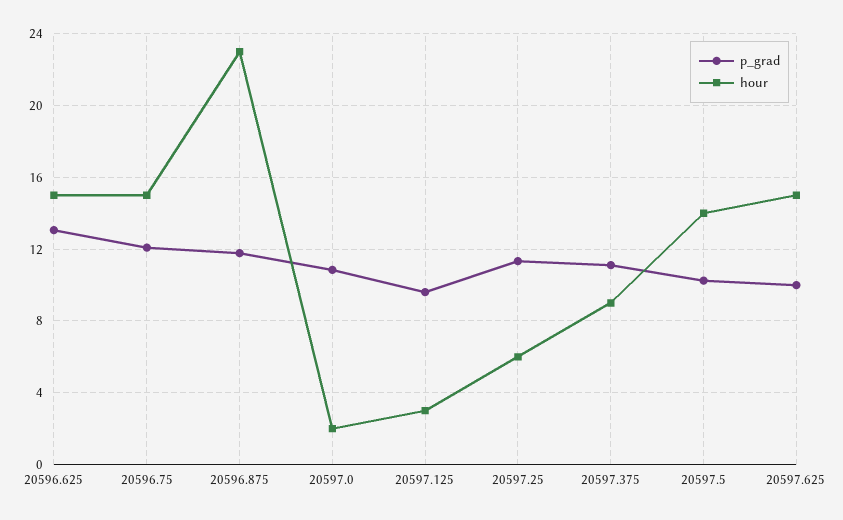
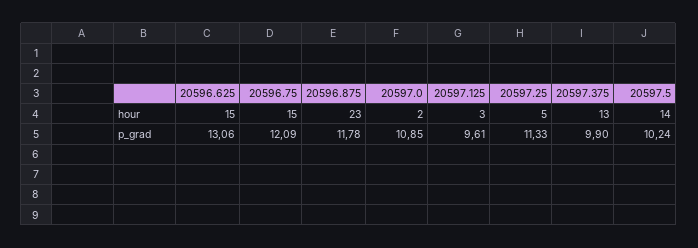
  {
    "p_grad": {
      "20596.625": 13.06,
      "20596.75": 12.09,
      "20596.875": 11.78,
      "20597.0": 10.85,
      "20597.125": 9.61,
      "20597.25": 11.33,
-     "20597.375": 11,
+     "20597.375": 9.9,
-     "20597.5": 10.24,
+     "20597.5": 10.24
-     "20597.625": 10
    },
    "hour": {
      "20596.625": 15,
      "20596.75": 15,
      "20596.875": 23,
      "20597.0": 2,
      "20597.125": 3,
-     "20597.25": 6,
+     "20597.25": 5,
-     "20597.375": 9,
+     "20597.375": 13,
-     "20597.5": 14,
+     "20597.5": 14
-     "20597.625": 15
    }
  }

